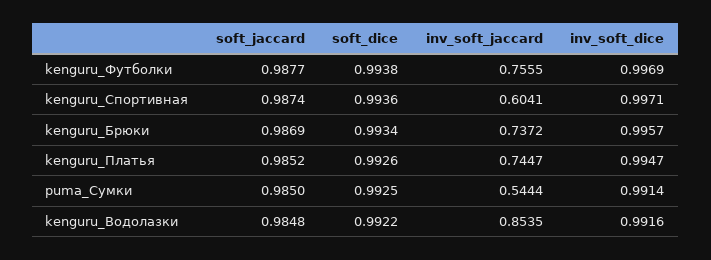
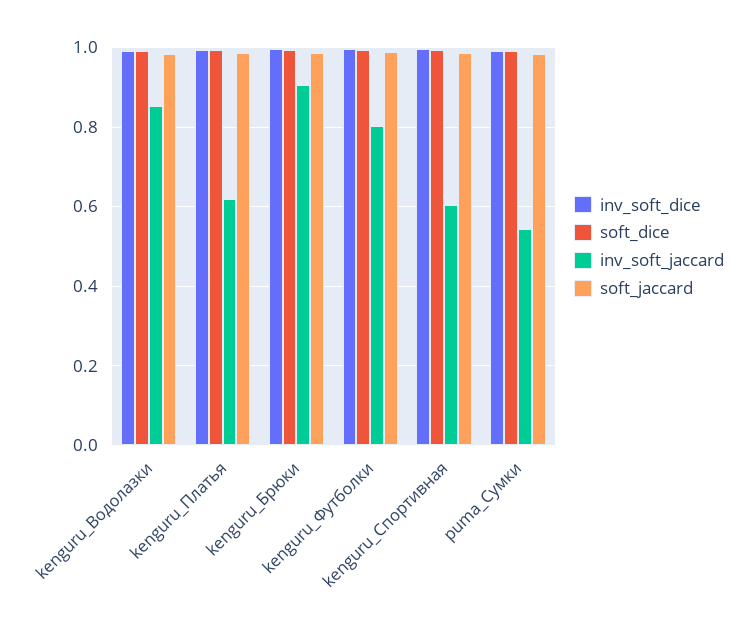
  {
    "soft_jaccard": {
      "kenguru_Футболки": 0.9877,
      "kenguru_Спортивная": 0.9874,
      "kenguru_Брюки": 0.9869,
      "kenguru_Платья": 0.9852,
      "puma_Сумки": 0.985,
      "kenguru_Водолазки": 0.9848
    },
    "soft_dice": {
      "kenguru_Футболки": 0.9938,
      "kenguru_Спортивная": 0.9936,
      "kenguru_Брюки": 0.9934,
      "kenguru_Платья": 0.9926,
      "puma_Сумки": 0.9925,
      "kenguru_Водолазки": 0.9922
    },
    "inv_soft_jaccard": {
-     "kenguru_Футболки": 0.7555,
+     "kenguru_Футболки": 0.8,
      "kenguru_Спортивная": 0.6041,
-     "kenguru_Брюки": 0.7372,
+     "kenguru_Брюки": 0.9,
-     "kenguru_Платья": 0.7447,
+     "kenguru_Платья": 0.62,
      "puma_Сумки": 0.5444,
      "kenguru_Водолазки": 0.8535
    },
    "inv_soft_dice": {
      "kenguru_Футболки": 0.9969,
      "kenguru_Спортивная": 0.9971,
      "kenguru_Брюки": 0.9957,
      "kenguru_Платья": 0.9947,
      "puma_Сумки": 0.9914,
      "kenguru_Водолазки": 0.9916
    }
  }

